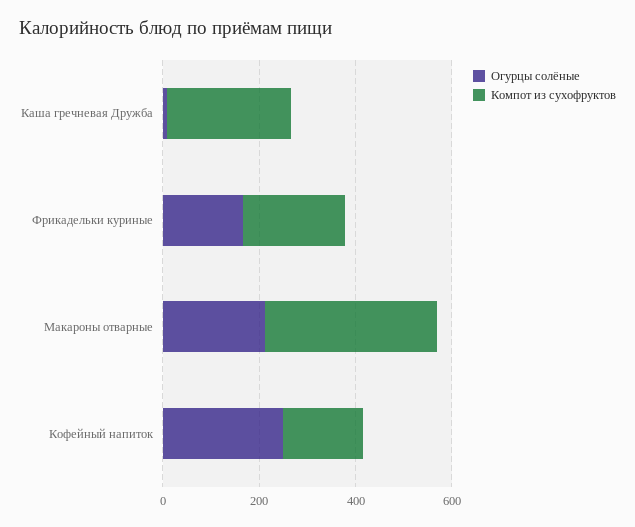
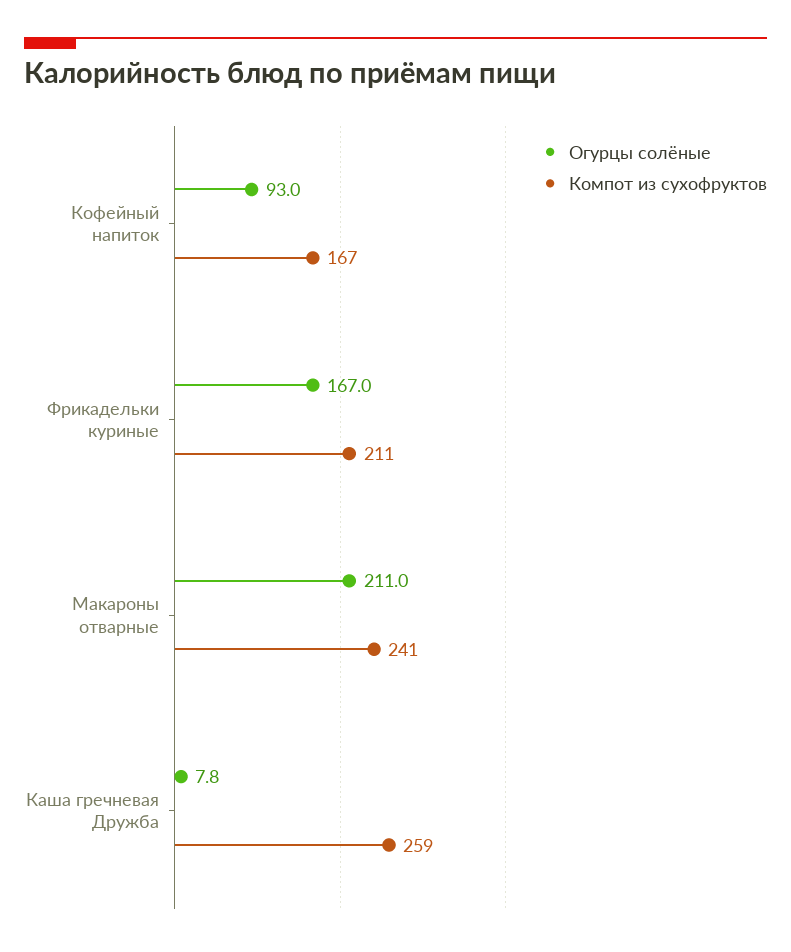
  {
    "Огурцы солёные": {
      "Каша гречневая Дружба": 7.8,
      "Фрикадельки куриные": 167,
      "Макароны отварные": 211,
-     "Кофейный напиток": 250
+     "Кофейный напиток": 93
    },
    "Компот из сухофруктов": {
      "Каша гречневая Дружба": 259,
      "Фрикадельки куриные": 211,
-     "Макароны отварные": 350,
+     "Макароны отварные": 241,
      "Кофейный напиток": 167
    }
  }

